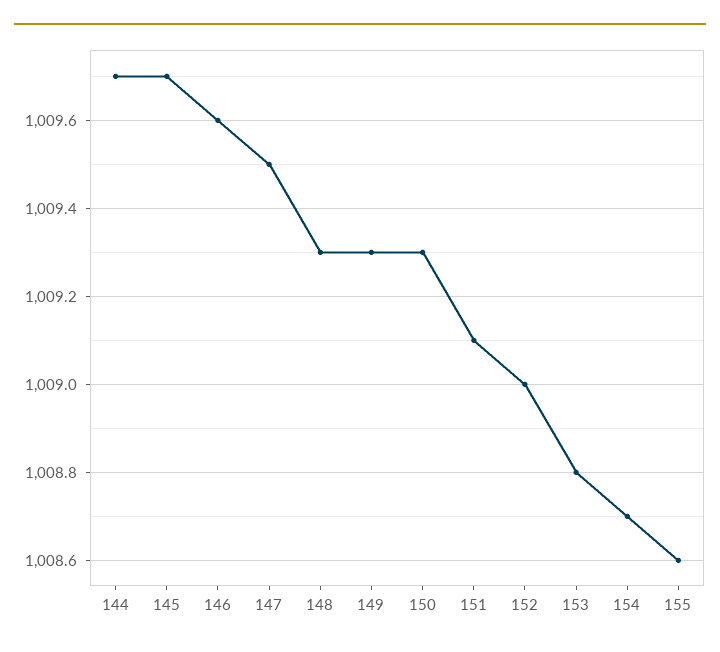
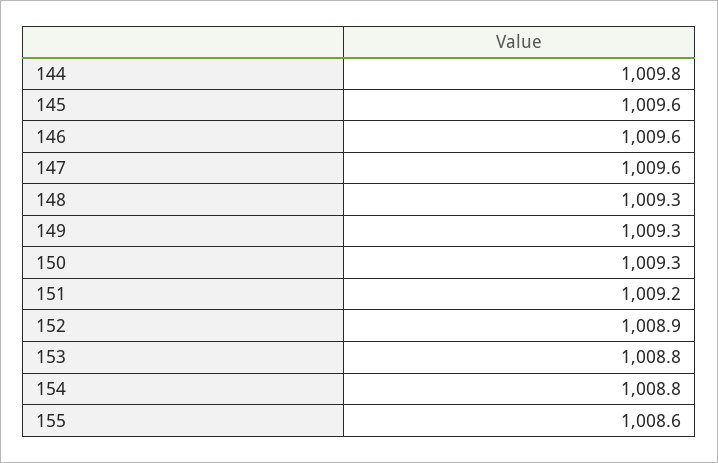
  {
-   "144": 1009.7,
+   "144": 1009.8,
-   "145": 1009.7,
+   "145": 1009.6,
    "146": 1009.6,
-   "147": 1009.5,
+   "147": 1009.6,
    "148": 1009.3,
    "149": 1009.3,
    "150": 1009.3,
-   "151": 1009.1,
+   "151": 1009.2,
-   "152": 1009,
+   "152": 1008.9,
    "153": 1008.8,
-   "154": 1008.7,
+   "154": 1008.8,
    "155": 1008.6
  }

